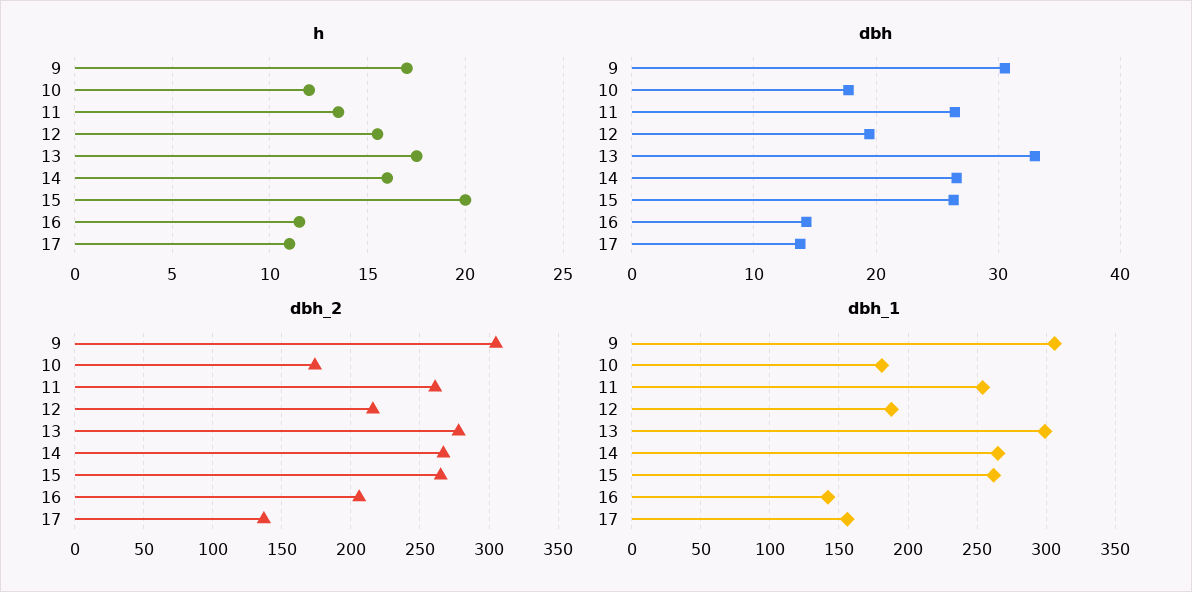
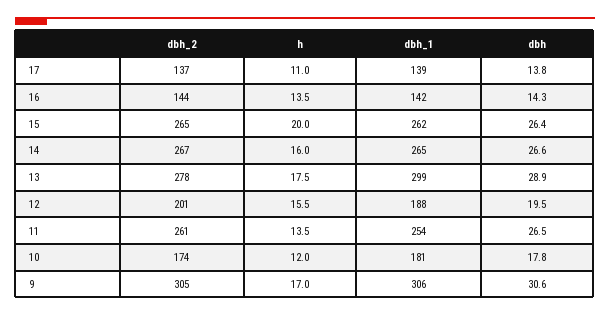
  {
    "h": {
      "9": 17,
      "10": 12,
      "11": 13.5,
      "12": 15.5,
      "13": 17.5,
      "14": 16,
      "15": 20,
-     "16": 11.5,
+     "16": 13.5,
      "17": 11
    },
    "dbh": {
      "9": 30.6,
      "10": 17.8,
      "11": 26.5,
      "12": 19.5,
-     "13": 33,
+     "13": 28.9,
      "14": 26.6,
      "15": 26.4,
      "16": 14.3,
      "17": 13.8
    },
    "dbh_2": {
      "9": 305,
      "10": 174,
      "11": 261,
-     "12": 215,
+     "12": 201,
      "13": 278,
      "14": 267,
      "15": 265,
-     "16": 205,
+     "16": 144,
      "17": 137
    },
    "dbh_1": {
      "9": 306,
      "10": 181,
      "11": 254,
      "12": 188,
      "13": 299,
      "14": 265,
      "15": 262,
      "16": 142,
-     "17": 155
+     "17": 139
    }
  }

